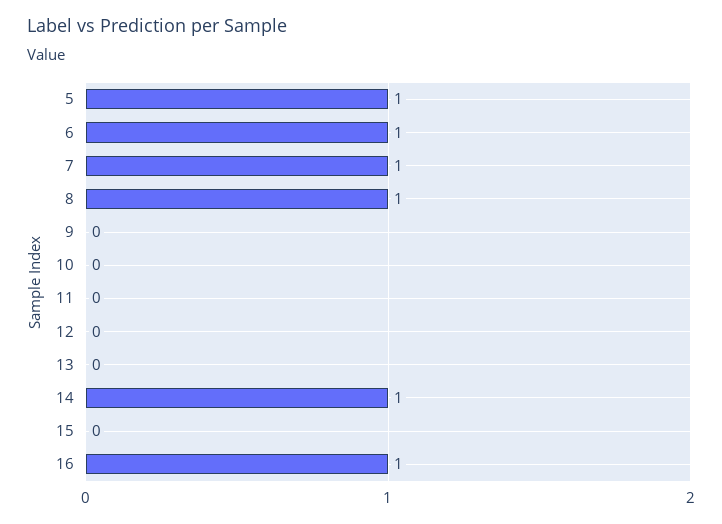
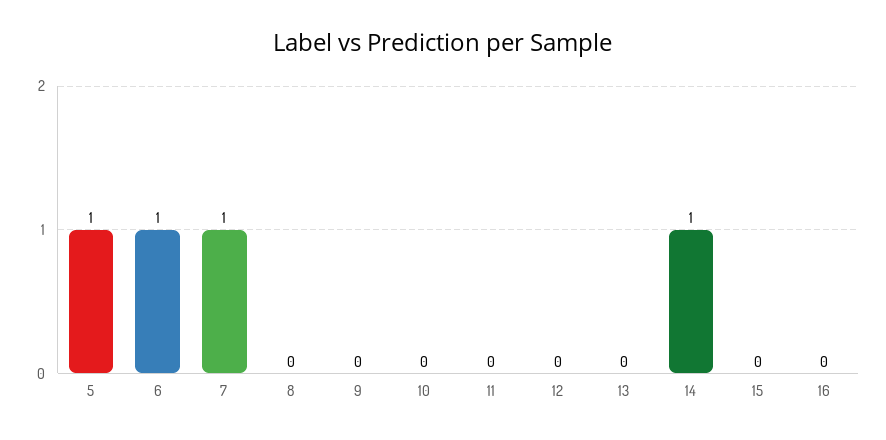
  {
    "5": 1,
    "6": 1,
    "7": 1,
-   "8": 1,
+   "8": 0,
    "9": 0,
    "10": 0,
    "11": 0,
    "12": 0,
    "13": 0,
    "14": 1,
    "15": 0,
-   "16": 1
+   "16": 0
  }

